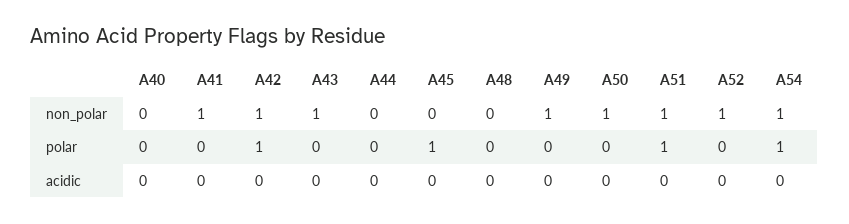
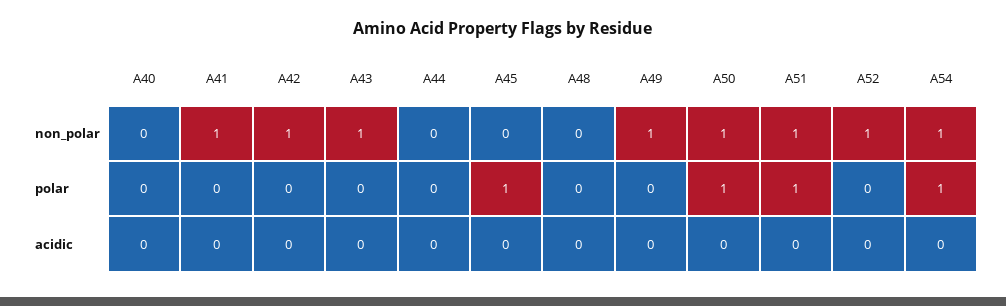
  {
    "A40": {
      "non_polar": 0,
      "polar": 0,
      "acidic": 0
    },
    "A41": {
      "non_polar": 1,
      "polar": 0,
      "acidic": 0
    },
    "A42": {
      "non_polar": 1,
-     "polar": 1,
+     "polar": 0,
      "acidic": 0
    },
    "A43": {
      "non_polar": 1,
      "polar": 0,
      "acidic": 0
    },
    "A44": {
      "non_polar": 0,
      "polar": 0,
      "acidic": 0
    },
    "A45": {
      "non_polar": 0,
      "polar": 1,
      "acidic": 0
    },
    "A48": {
      "non_polar": 0,
      "polar": 0,
      "acidic": 0
    },
    "A49": {
      "non_polar": 1,
      "polar": 0,
      "acidic": 0
    },
    "A50": {
      "non_polar": 1,
-     "polar": 0,
+     "polar": 1,
      "acidic": 0
    },
    "A51": {
      "non_polar": 1,
      "polar": 1,
      "acidic": 0
    },
    "A52": {
      "non_polar": 1,
      "polar": 0,
      "acidic": 0
    },
    "A54": {
      "non_polar": 1,
      "polar": 1,
      "acidic": 0
    }
  }

